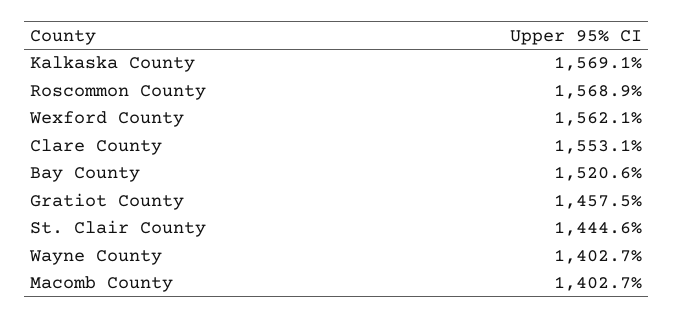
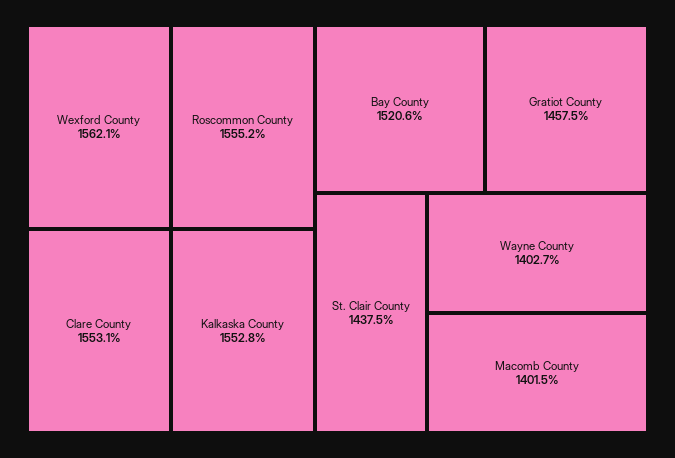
  {
-   "Kalkaska County": 1569.1,
+   "Kalkaska County": 1552.8,
-   "Roscommon County": 1568.9,
+   "Roscommon County": 1555.2,
    "Wexford County": 1562.1,
    "Clare County": 1553.1,
    "Bay County": 1520.6,
    "Gratiot County": 1457.5,
-   "St. Clair County": 1444.6,
+   "St. Clair County": 1437.5,
    "Wayne County": 1402.7,
-   "Macomb County": 1402.7
+   "Macomb County": 1401.5
  }

